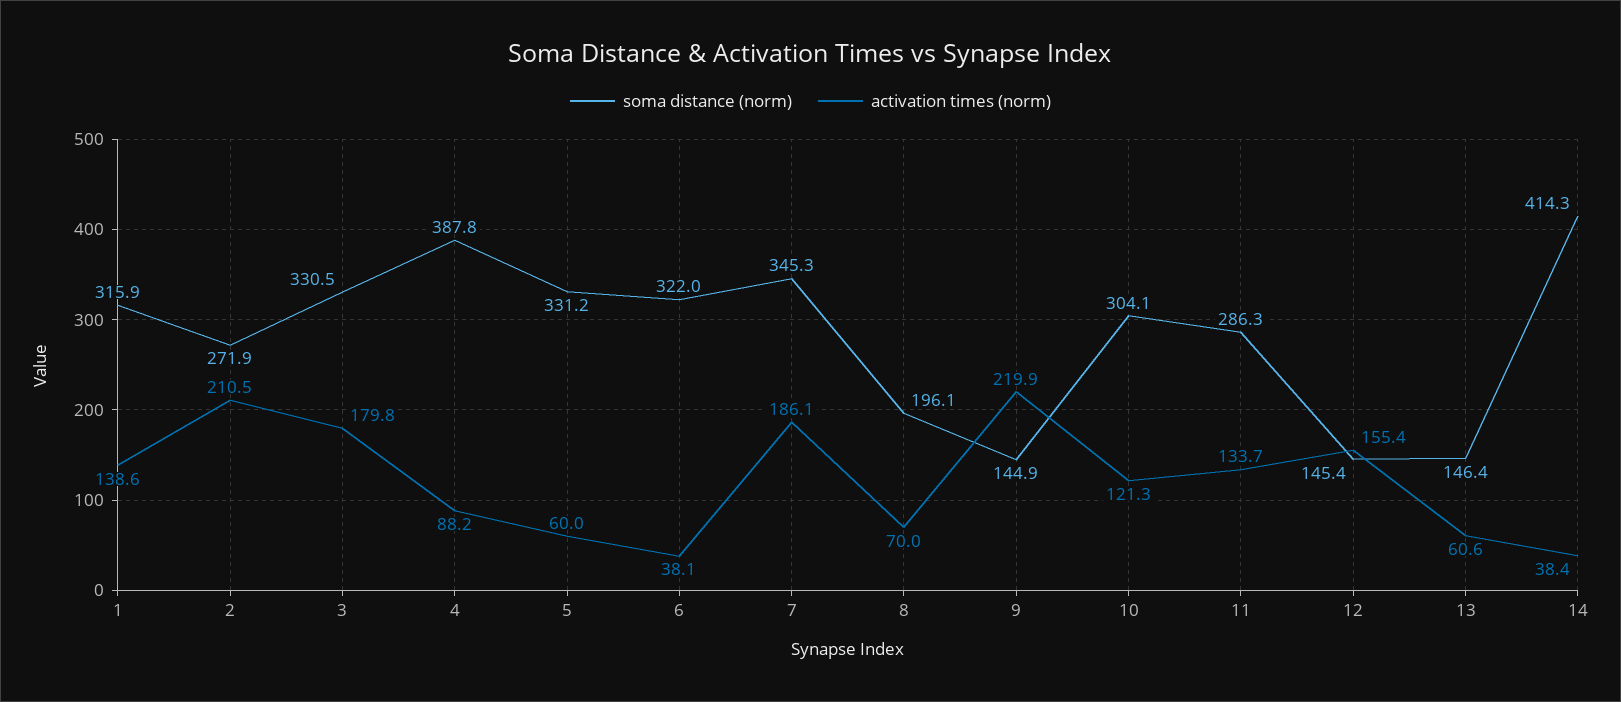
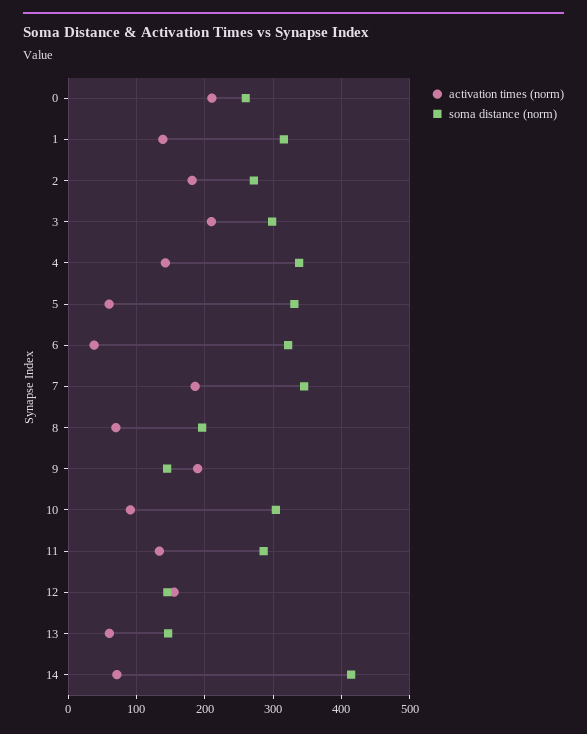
  {
    "soma distance (norm)": {
      "1": 315.9,
      "2": 271.9,
-     "3": 330.5,
+     "3": 300,
-     "4": 387.8,
+     "4": 340,
      "5": 331.2,
      "6": 322,
      "7": 345.3,
      "8": 196.1,
      "9": 144.9,
      "10": 304.1,
      "11": 286.3,
      "12": 145.4,
      "13": 146.4,
-     "14": 414.3
+     "14": 414.3,
+     "0": 260
    },
    "activation times (norm)": {
      "1": 138.6,
-     "2": 210.5,
+     "2": 180,
-     "3": 179.8,
+     "3": 210,
-     "4": 88.2,
+     "4": 140,
      "5": 60,
      "6": 38.1,
      "7": 186.1,
      "8": 70,
-     "9": 219.9,
+     "9": 190,
-     "10": 121.3,
+     "10": 90,
      "11": 133.7,
      "12": 155.4,
      "13": 60.6,
-     "14": 38.4
+     "14": 70,
+     "0": 210
    }
  }

